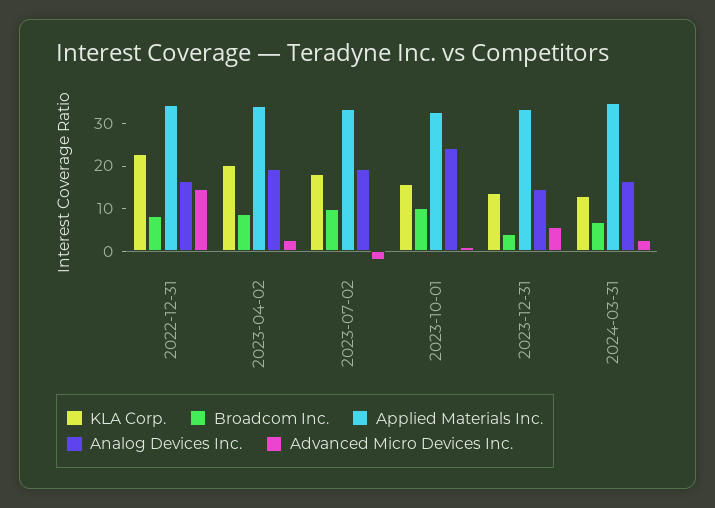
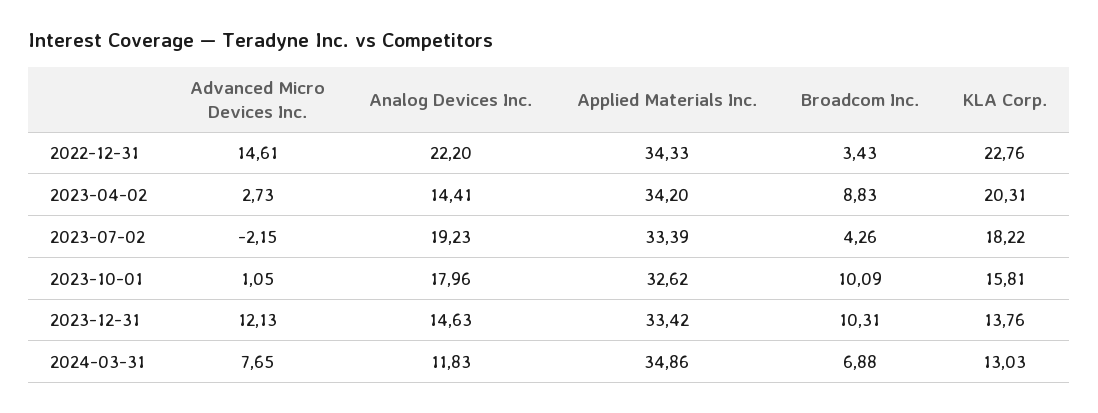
  {
    "KLA Corp.": {
      "2022-12-31": 22.76,
      "2023-04-02": 20.31,
      "2023-07-02": 18.22,
      "2023-10-01": 15.81,
      "2023-12-31": 13.76,
      "2024-03-31": 13.03
    },
    "Broadcom Inc.": {
-     "2022-12-31": 8,
+     "2022-12-31": 3.43,
      "2023-04-02": 8.83,
-     "2023-07-02": 10,
+     "2023-07-02": 4.26,
      "2023-10-01": 10.09,
-     "2023-12-31": 4,
+     "2023-12-31": 10.31,
      "2024-03-31": 6.88
    },
    "Applied Materials Inc.": {
      "2022-12-31": 34.33,
      "2023-04-02": 34.2,
      "2023-07-02": 33.39,
      "2023-10-01": 32.62,
      "2023-12-31": 33.42,
      "2024-03-31": 34.86
    },
    "Analog Devices Inc.": {
-     "2022-12-31": 16,
+     "2022-12-31": 22.2,
-     "2023-04-02": 20,
+     "2023-04-02": 14.41,
      "2023-07-02": 19.23,
-     "2023-10-01": 24,
+     "2023-10-01": 17.96,
      "2023-12-31": 14.63,
-     "2024-03-31": 16
+     "2024-03-31": 11.83
    },
    "Advanced Micro Devices Inc.": {
      "2022-12-31": 14.61,
      "2023-04-02": 2.73,
      "2023-07-02": -2.15,
      "2023-10-01": 1.05,
-     "2023-12-31": 6,
+     "2023-12-31": 12.13,
-     "2024-03-31": 2
+     "2024-03-31": 7.65
    }
  }

